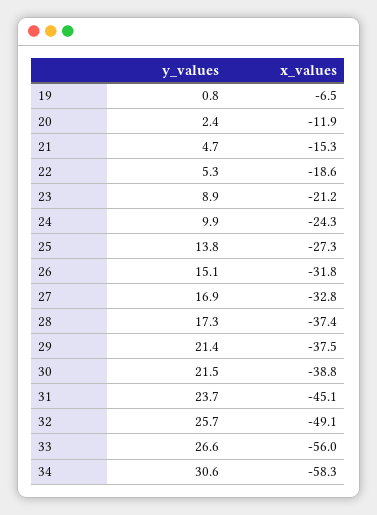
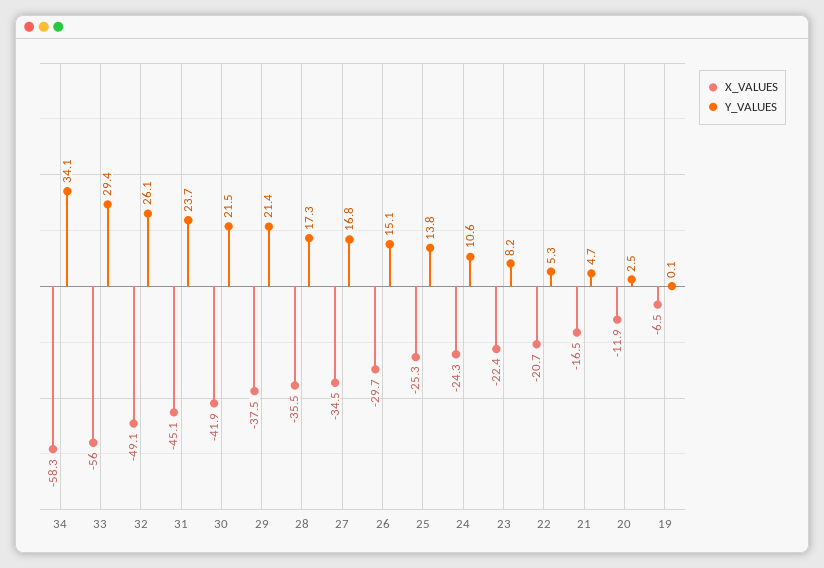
  {
    "y_values": {
-     "19": 0.8,
+     "19": 0.1,
-     "20": 2.4,
+     "20": 2.5,
      "21": 4.7,
      "22": 5.3,
-     "23": 8.9,
+     "23": 8.2,
-     "24": 9.9,
+     "24": 10.6,
      "25": 13.8,
      "26": 15.1,
-     "27": 16.9,
+     "27": 16.8,
      "28": 17.3,
      "29": 21.4,
      "30": 21.5,
      "31": 23.7,
-     "32": 25.7,
+     "32": 26.1,
-     "33": 26.6,
+     "33": 29.4,
-     "34": 30.6
+     "34": 34.1
    },
    "x_values": {
      "19": -6.5,
      "20": -11.9,
-     "21": -15.3,
+     "21": -16.5,
-     "22": -18.6,
+     "22": -20.7,
-     "23": -21.2,
+     "23": -22.4,
      "24": -24.3,
-     "25": -27.3,
+     "25": -25.3,
-     "26": -31.8,
+     "26": -29.7,
-     "27": -32.8,
+     "27": -34.5,
-     "28": -37.4,
+     "28": -35.5,
      "29": -37.5,
-     "30": -38.8,
+     "30": -41.9,
      "31": -45.1,
      "32": -49.1,
      "33": -56,
      "34": -58.3
    }
  }

